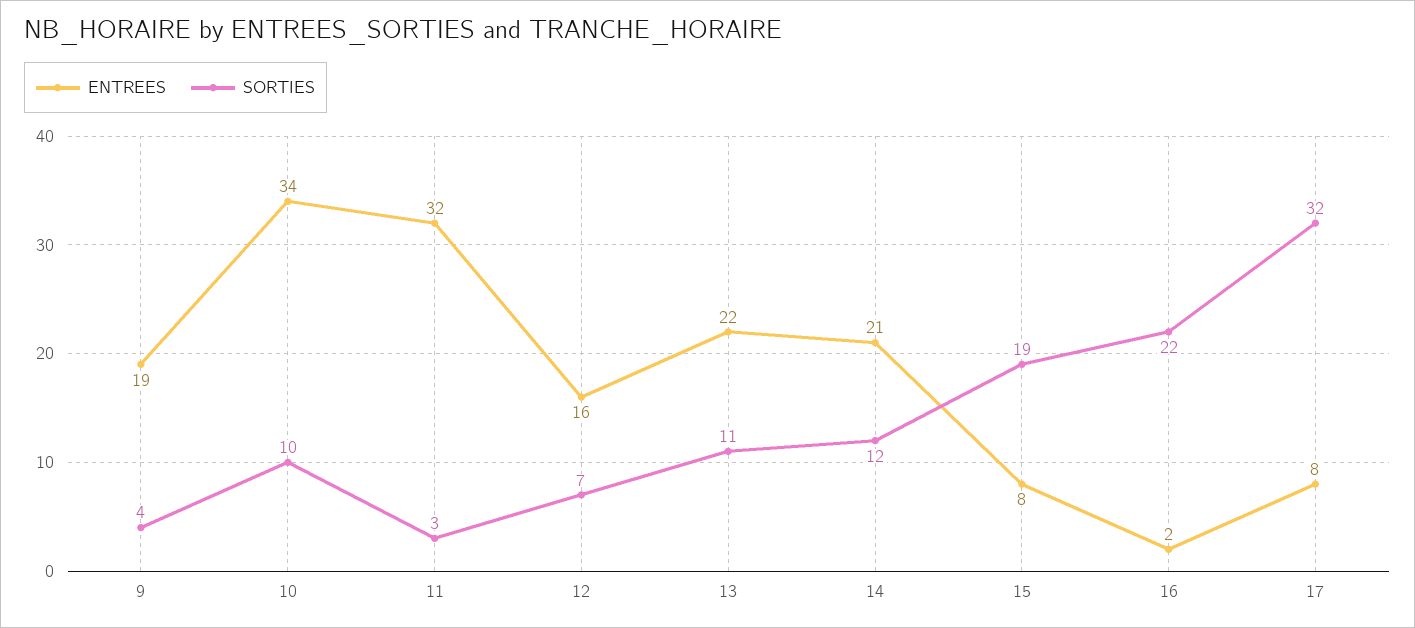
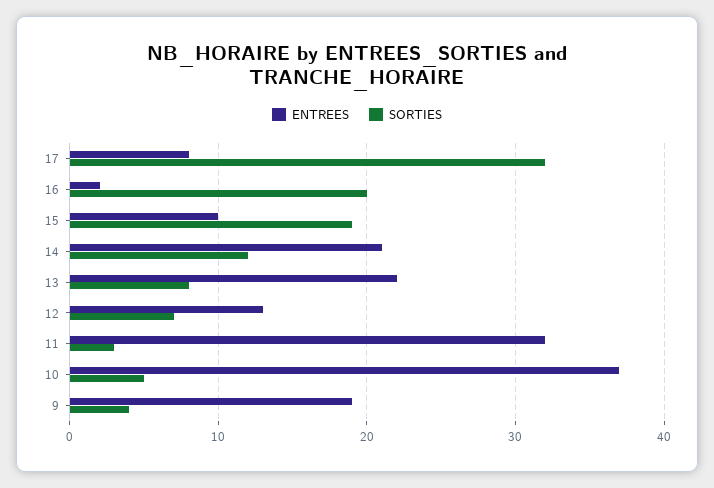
  {
    "ENTREES": {
      "9": 19,
-     "10": 34,
+     "10": 37,
      "11": 32,
-     "12": 16,
+     "12": 13,
      "13": 22,
      "14": 21,
-     "15": 8,
+     "15": 10,
      "16": 2,
      "17": 8
    },
    "SORTIES": {
      "9": 4,
-     "10": 10,
+     "10": 5,
      "11": 3,
      "12": 7,
-     "13": 11,
+     "13": 8,
      "14": 12,
      "15": 19,
-     "16": 22,
+     "16": 20,
      "17": 32
    }
  }

